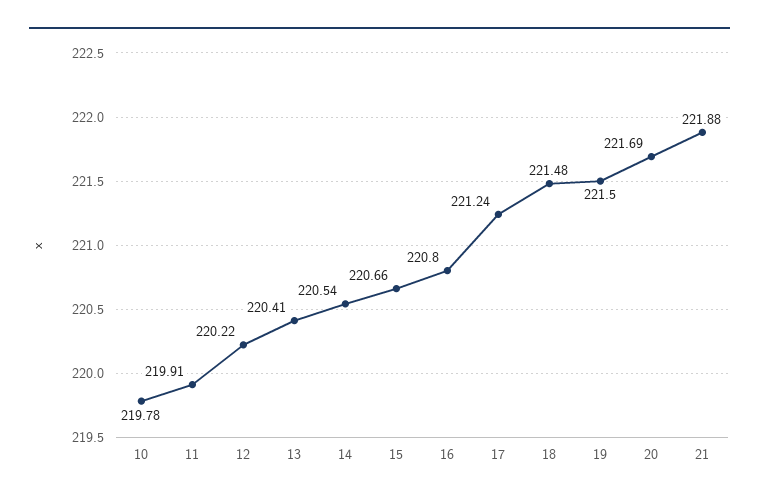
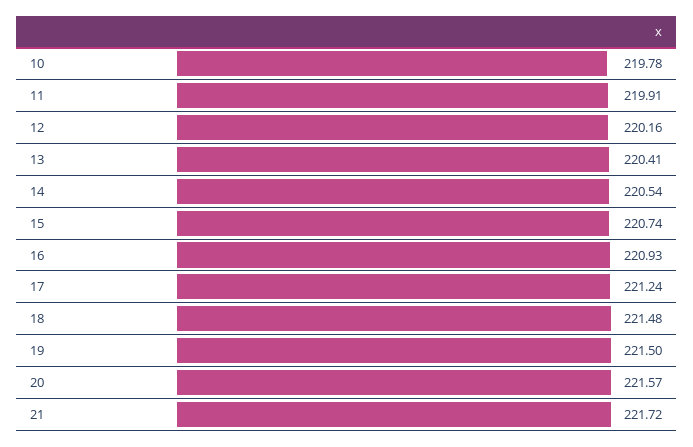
  {
    "10": 219.78,
    "11": 219.91,
-   "12": 220.22,
+   "12": 220.16,
    "13": 220.41,
    "14": 220.54,
-   "15": 220.66,
+   "15": 220.74,
-   "16": 220.8,
+   "16": 220.93,
    "17": 221.24,
    "18": 221.48,
    "19": 221.5,
-   "20": 221.69,
+   "20": 221.57,
-   "21": 221.88
+   "21": 221.72
  }

